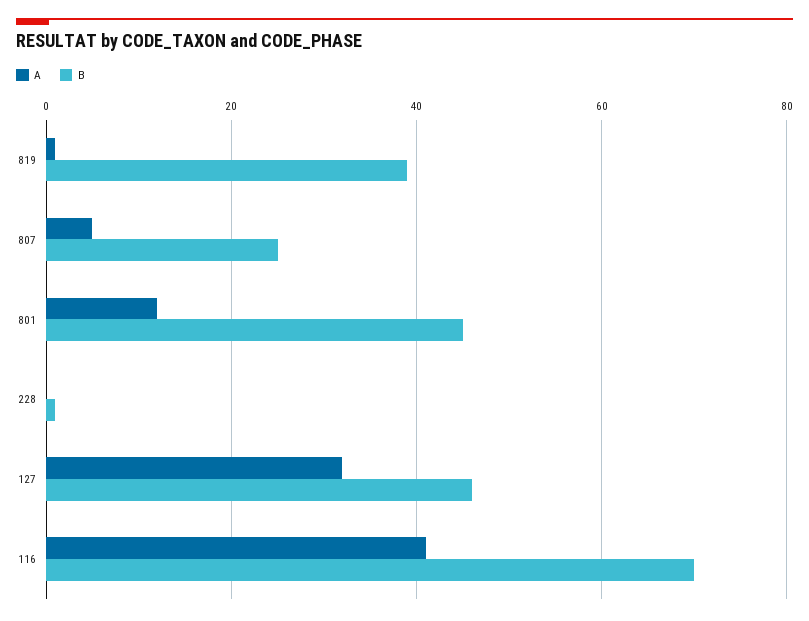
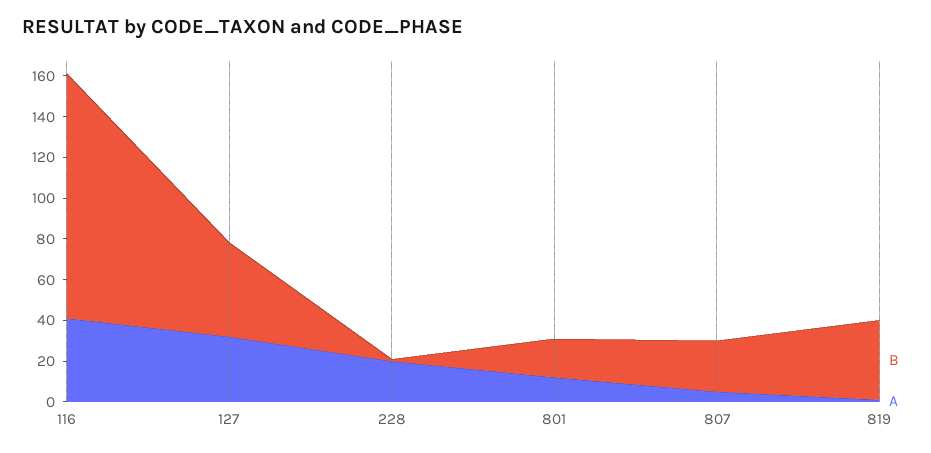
  {
    "A": {
      "819": 0,
      "807": 5,
      "801": 10,
-     "228": 0,
+     "228": 20,
      "127": 30,
      "116": 40
    },
    "B": {
      "819": 40,
      "807": 25,
-     "801": 45,
+     "801": 20,
      "228": 0,
      "127": 45,
-     "116": 70
+     "116": 120
    }
  }

